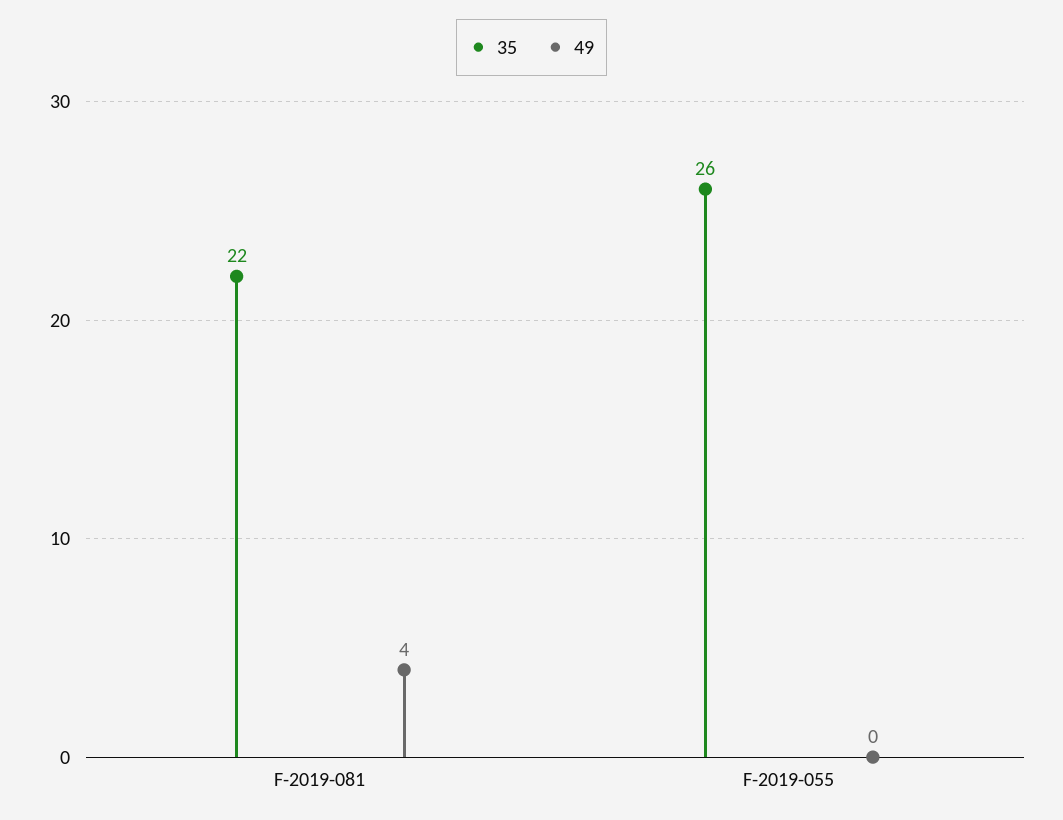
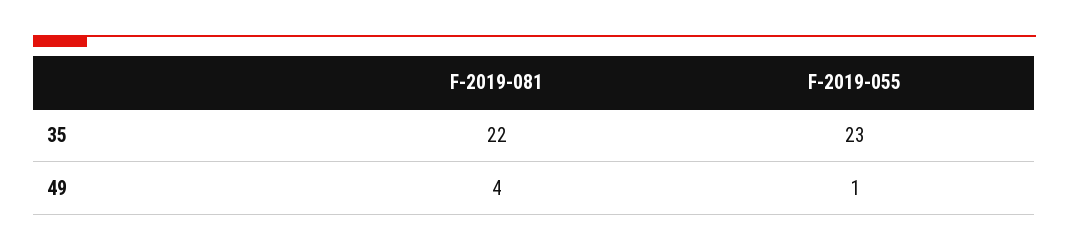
  {
    "35": {
      "F-2019-081": 22,
-     "F-2019-055": 26
+     "F-2019-055": 23
    },
    "49": {
      "F-2019-081": 4,
-     "F-2019-055": 0
+     "F-2019-055": 1
    }
  }

